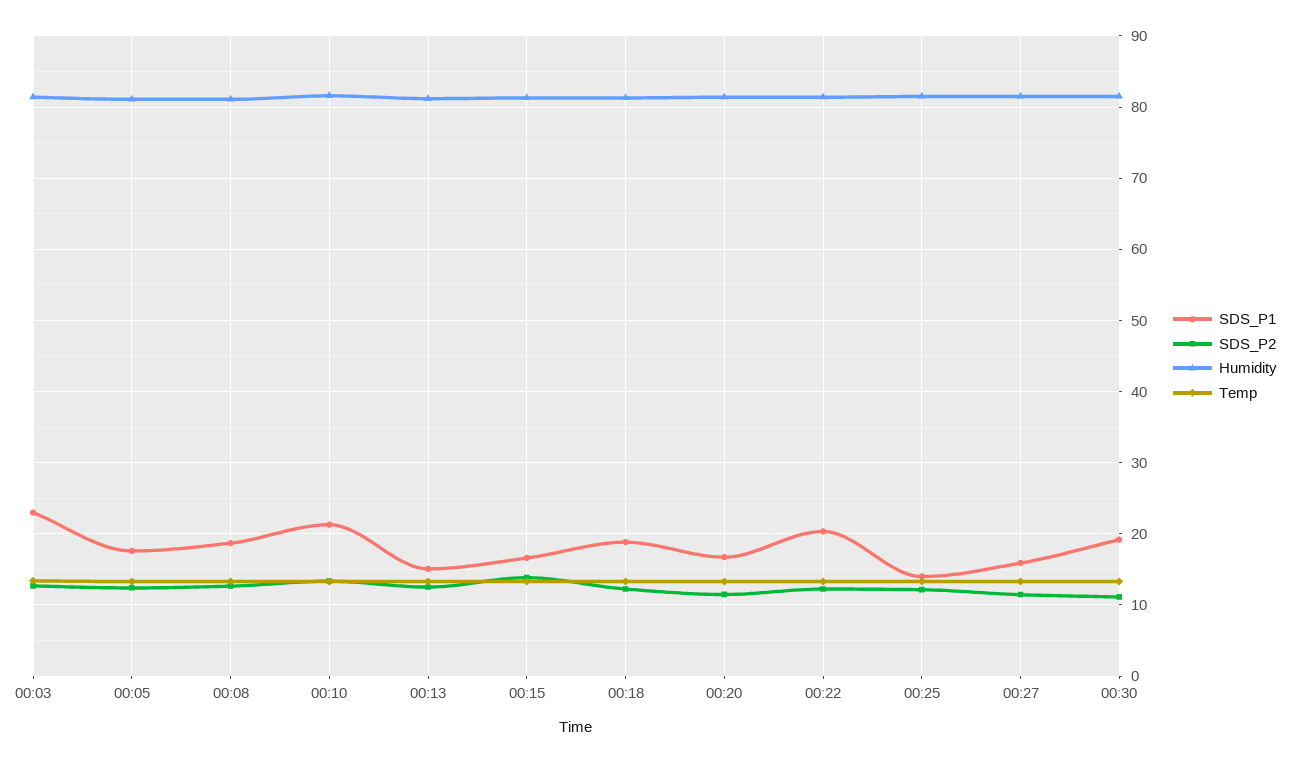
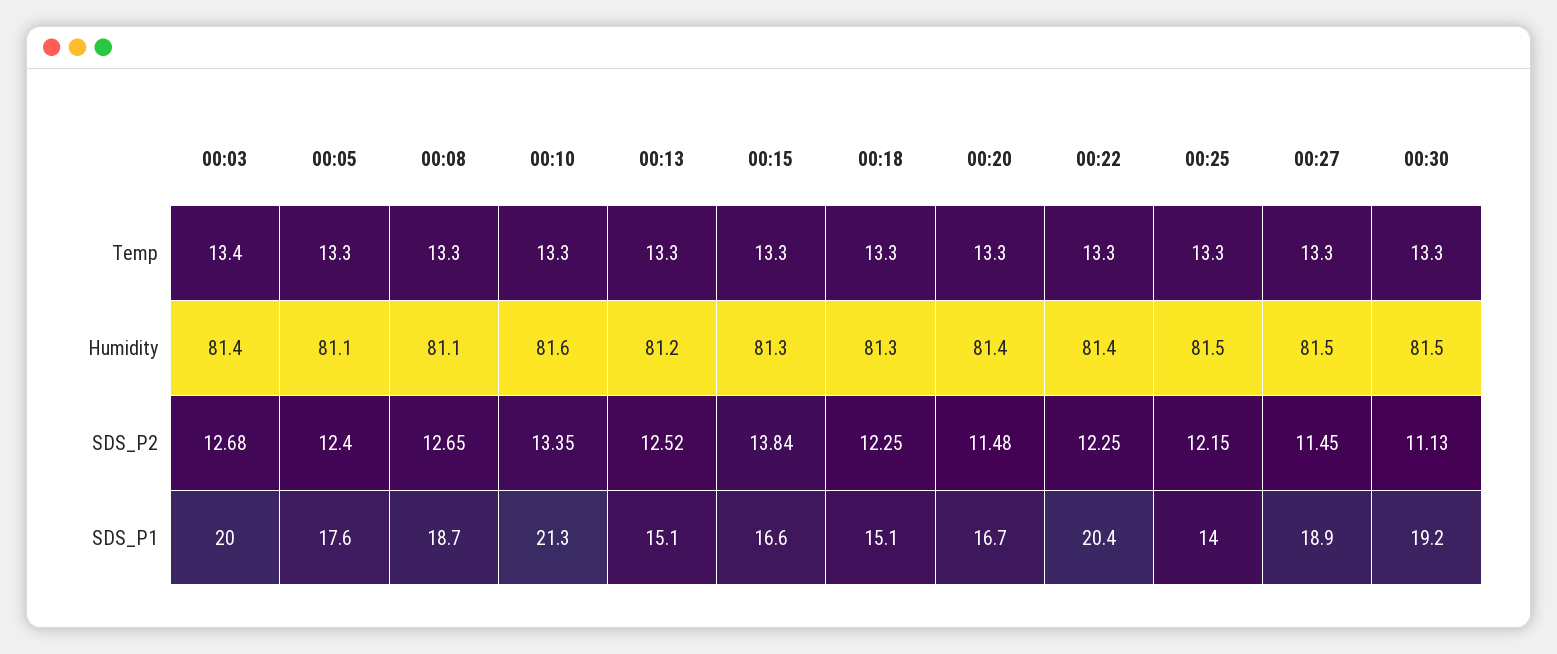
  {
    "SDS_P1": {
-     "00:03": 23,
+     "00:03": 20,
      "00:05": 17.6,
      "00:08": 18.7,
      "00:10": 21.3,
      "00:13": 15.1,
      "00:15": 16.6,
-     "00:18": 19,
+     "00:18": 15.1,
      "00:20": 16.7,
      "00:22": 20.4,
      "00:25": 14,
-     "00:27": 16,
+     "00:27": 18.9,
      "00:30": 19.2
    },
    "SDS_P2": {
      "00:03": 12.68,
      "00:05": 12.4,
      "00:08": 12.65,
      "00:10": 13.35,
      "00:13": 12.52,
      "00:15": 13.84,
      "00:18": 12.25,
      "00:20": 11.48,
      "00:22": 12.25,
      "00:25": 12.15,
      "00:27": 11.45,
      "00:30": 11.13
    },
    "Humidity": {
      "00:03": 81.4,
      "00:05": 81.1,
      "00:08": 81.1,
      "00:10": 81.6,
      "00:13": 81.2,
      "00:15": 81.3,
      "00:18": 81.3,
      "00:20": 81.4,
      "00:22": 81.4,
      "00:25": 81.5,
      "00:27": 81.5,
      "00:30": 81.5
    },
    "Temp": {
      "00:03": 13.4,
      "00:05": 13.3,
      "00:08": 13.3,
      "00:10": 13.3,
      "00:13": 13.3,
      "00:15": 13.3,
      "00:18": 13.3,
      "00:20": 13.3,
      "00:22": 13.3,
      "00:25": 13.3,
      "00:27": 13.3,
      "00:30": 13.3
    }
  }

